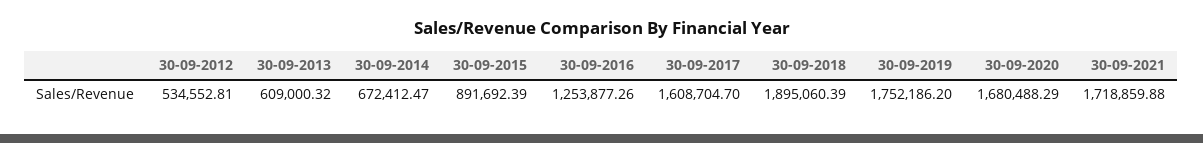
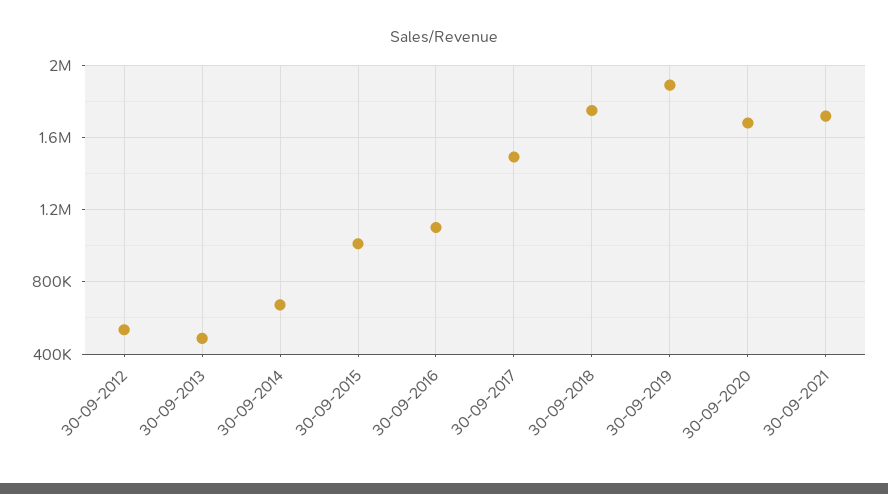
  {
    "30-09-2012": 534552.81,
-   "30-09-2013": 609000.32,
+   "30-09-2013": 500000,
    "30-09-2014": 672412.47,
-   "30-09-2015": 891692.39,
+   "30-09-2015": 1000000,
-   "30-09-2016": 1253877.26,
+   "30-09-2016": 1100000,
-   "30-09-2017": 1608704.7,
+   "30-09-2017": 1500000,
-   "30-09-2018": 1895060.39,
+   "30-09-2018": 1750000,
-   "30-09-2019": 1752186.2,
+   "30-09-2019": 1900000,
    "30-09-2020": 1680488.29,
    "30-09-2021": 1718859.88
  }

